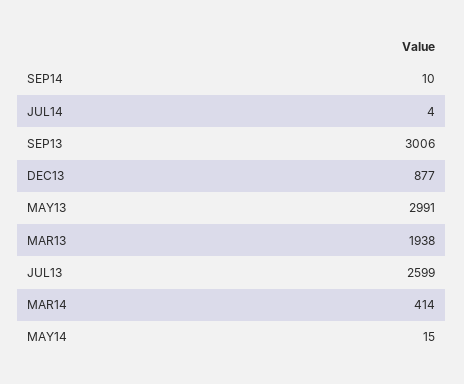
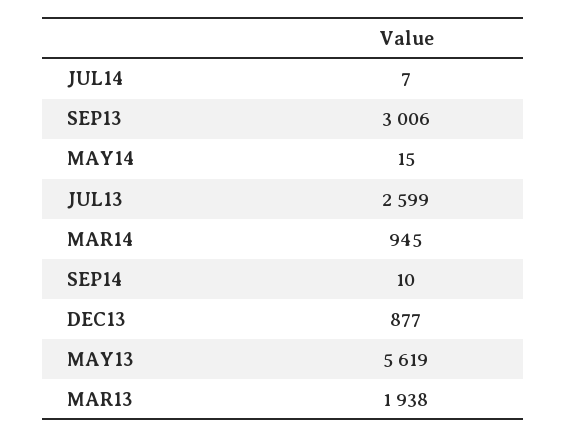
  {
    "SEP14": 10,
-   "JUL14": 4,
+   "JUL14": 7,
    "SEP13": 3006,
    "DEC13": 877,
-   "MAY13": 2991,
+   "MAY13": 5619,
    "MAR13": 1938,
    "JUL13": 2599,
-   "MAR14": 414,
+   "MAR14": 945,
    "MAY14": 15
  }

